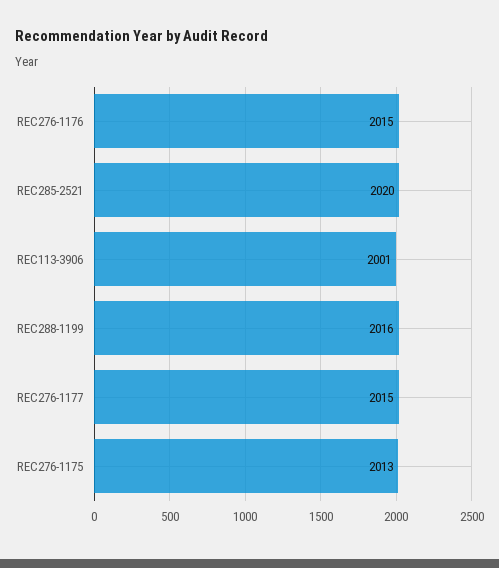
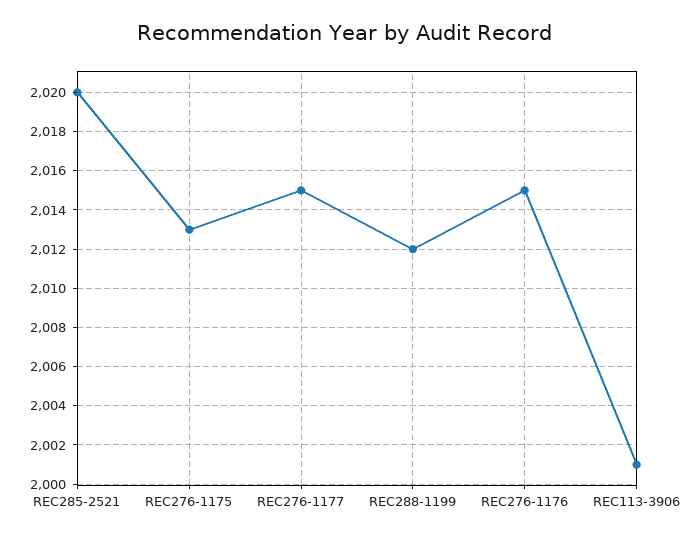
  {
    "REC276-1176": 2015,
    "REC285-2521": 2020,
    "REC113-3906": 2001,
-   "REC288-1199": 2016,
+   "REC288-1199": 2012,
    "REC276-1177": 2015,
    "REC276-1175": 2013
  }

